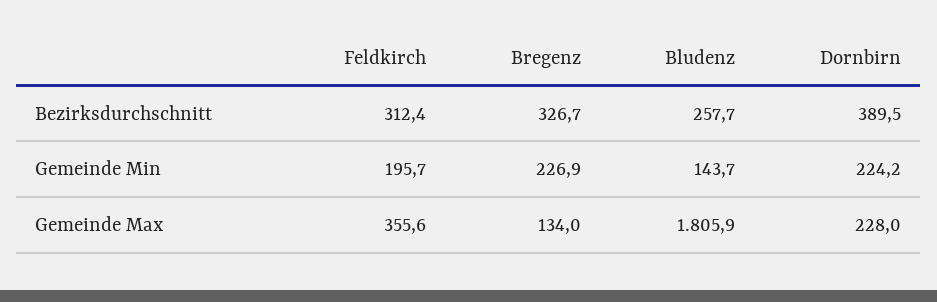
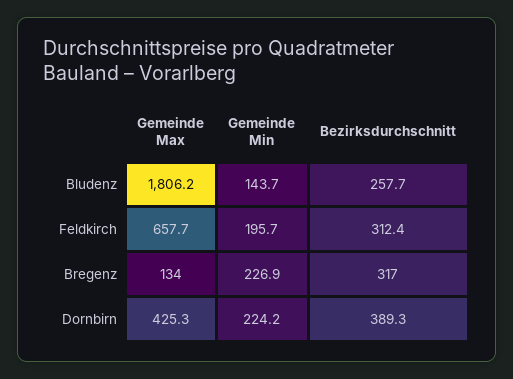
  {
    "Feldkirch": {
      "Bezirksdurchschnitt": 312.4,
      "Gemeinde Min": 195.7,
-     "Gemeinde Max": 355.6
+     "Gemeinde Max": 657.7
    },
    "Bregenz": {
-     "Bezirksdurchschnitt": 326.7,
+     "Bezirksdurchschnitt": 317,
      "Gemeinde Min": 226.9,
      "Gemeinde Max": 134
    },
    "Bludenz": {
      "Bezirksdurchschnitt": 257.7,
      "Gemeinde Min": 143.7,
-     "Gemeinde Max": 1805.9
+     "Gemeinde Max": 1806.2
    },
    "Dornbirn": {
-     "Bezirksdurchschnitt": 389.5,
+     "Bezirksdurchschnitt": 389.3,
      "Gemeinde Min": 224.2,
-     "Gemeinde Max": 228
+     "Gemeinde Max": 425.3
    }
  }

